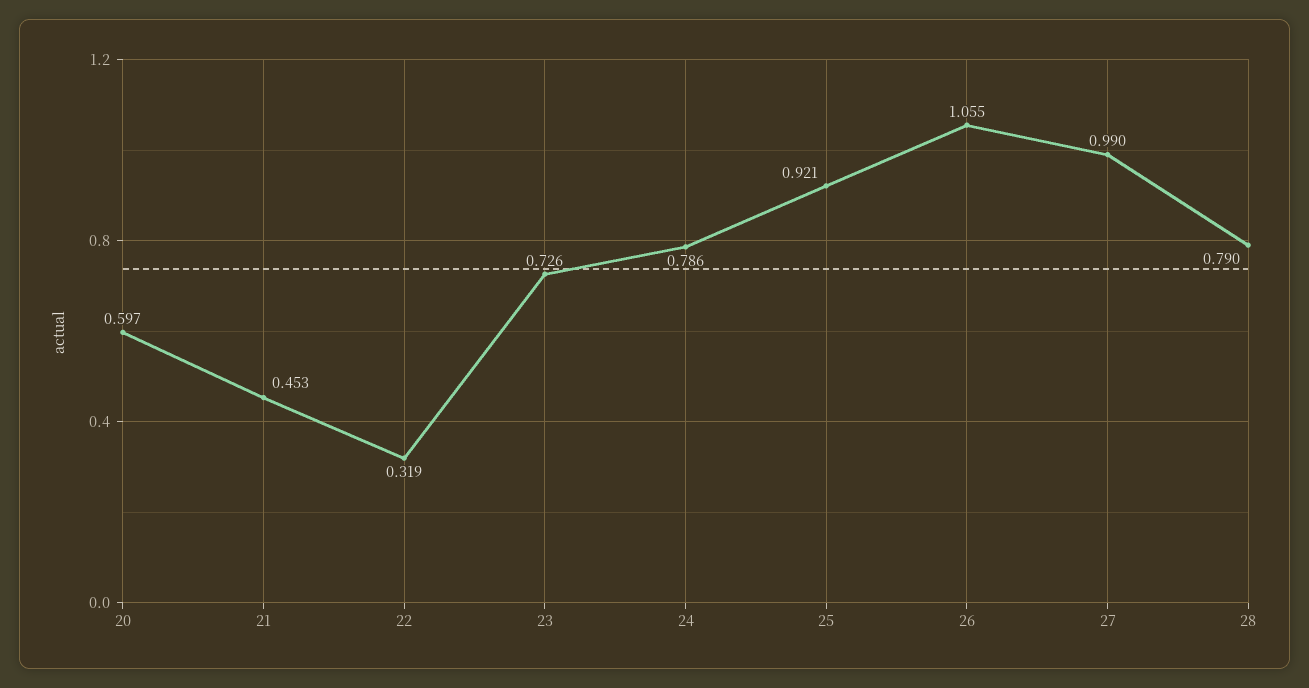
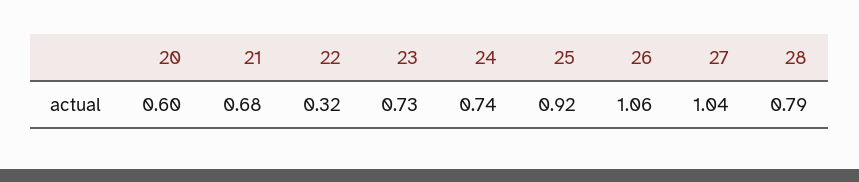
  {
    "20": 0.597,
-   "21": 0.453,
+   "21": 0.68,
    "22": 0.319,
    "23": 0.726,
-   "24": 0.786,
+   "24": 0.74,
    "25": 0.921,
    "26": 1.055,
-   "27": 0.99,
+   "27": 1.04,
    "28": 0.79
  }

